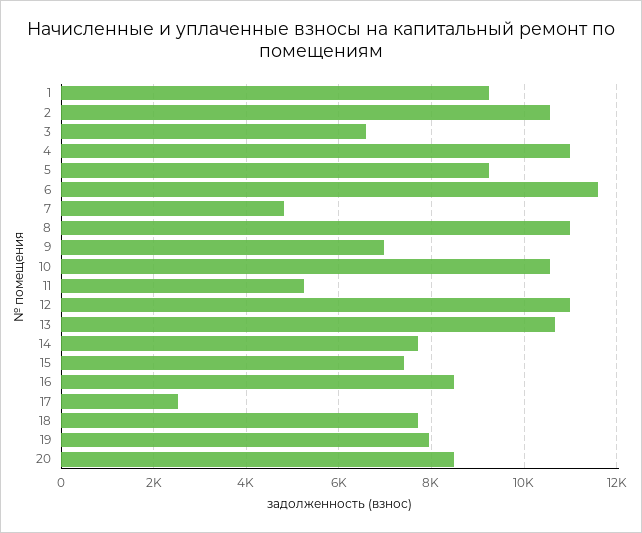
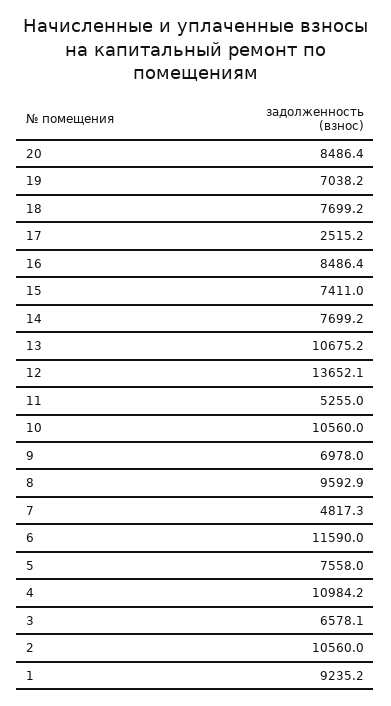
  {
    "1": 9235.2,
    "2": 10560,
    "3": 6578.1,
    "4": 10984.2,
-   "5": 9200,
+   "5": 7558,
    "6": 11590,
    "7": 4817.3,
-   "8": 11000,
+   "8": 9592.9,
    "9": 6978,
    "10": 10560,
    "11": 5255,
-   "12": 11000,
+   "12": 13652.1,
    "13": 10675.2,
    "14": 7699.2,
    "15": 7411,
    "16": 8486.4,
    "17": 2515.2,
    "18": 7699.2,
-   "19": 8000,
+   "19": 7038.2,
    "20": 8486.4
  }

